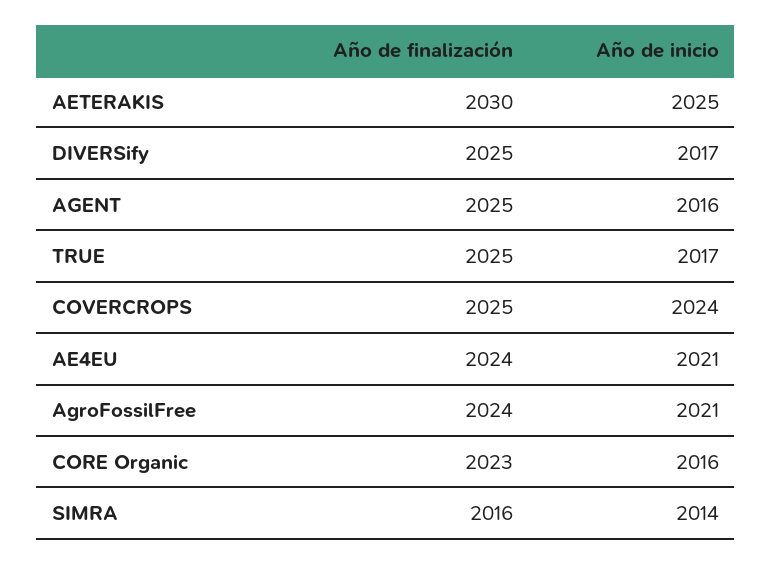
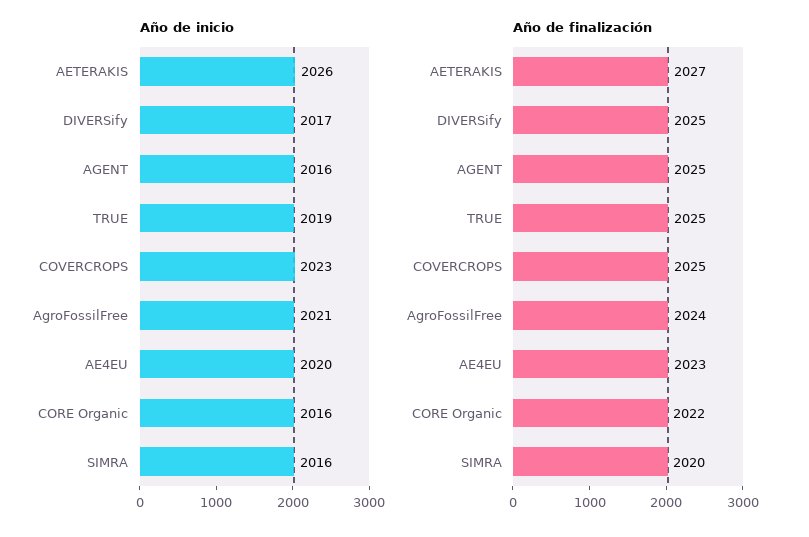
  {
    "Año de finalización": {
-     "AETERAKIS": 2030,
+     "AETERAKIS": 2027,
      "DIVERSify": 2025,
      "AGENT": 2025,
      "TRUE": 2025,
      "COVERCROPS": 2025,
-     "AE4EU": 2024,
+     "AE4EU": 2023,
      "AgroFossilFree": 2024,
-     "CORE Organic": 2023,
+     "CORE Organic": 2022,
-     "SIMRA": 2016
+     "SIMRA": 2020
    },
    "Año de inicio": {
-     "AETERAKIS": 2025,
+     "AETERAKIS": 2026,
      "DIVERSify": 2017,
      "AGENT": 2016,
-     "TRUE": 2017,
+     "TRUE": 2019,
-     "COVERCROPS": 2024,
+     "COVERCROPS": 2023,
-     "AE4EU": 2021,
+     "AE4EU": 2020,
      "AgroFossilFree": 2021,
      "CORE Organic": 2016,
-     "SIMRA": 2014
+     "SIMRA": 2016
    }
  }

